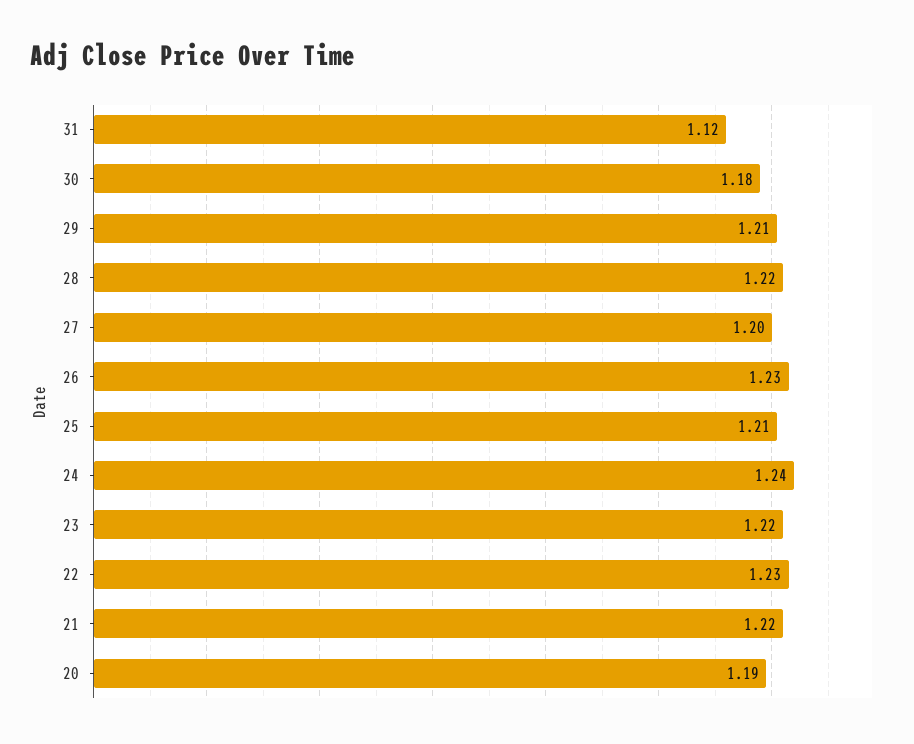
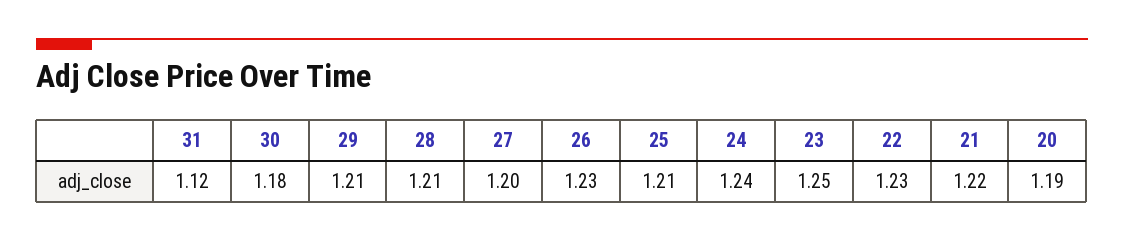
  {
    "31": 1.12,
    "30": 1.18,
    "29": 1.21,
-   "28": 1.22,
+   "28": 1.21,
    "27": 1.2,
    "26": 1.23,
    "25": 1.21,
    "24": 1.24,
-   "23": 1.22,
+   "23": 1.25,
    "22": 1.23,
    "21": 1.22,
    "20": 1.19
  }

